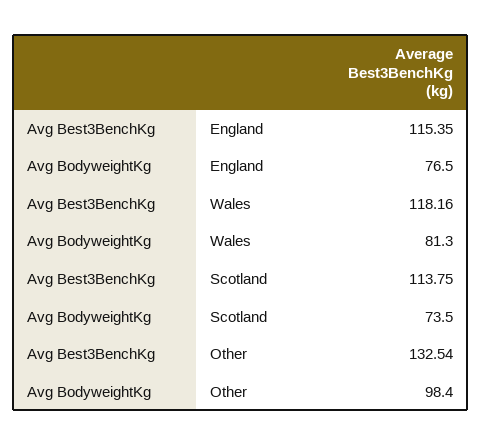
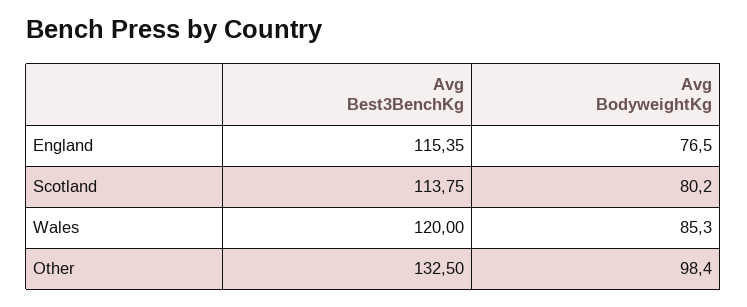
  {
    "Avg Best3BenchKg": {
      "England": 115.35,
-     "Wales": 118.16,
+     "Wales": 120,
      "Scotland": 113.75,
-     "Other": 132.54
+     "Other": 132.5
    },
    "Avg BodyweightKg": {
      "England": 76.5,
-     "Wales": 81.3,
+     "Wales": 85.3,
-     "Scotland": 73.5,
+     "Scotland": 80.2,
      "Other": 98.4
    }
  }

